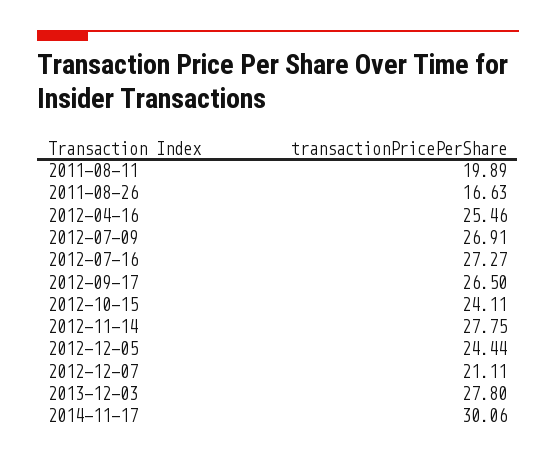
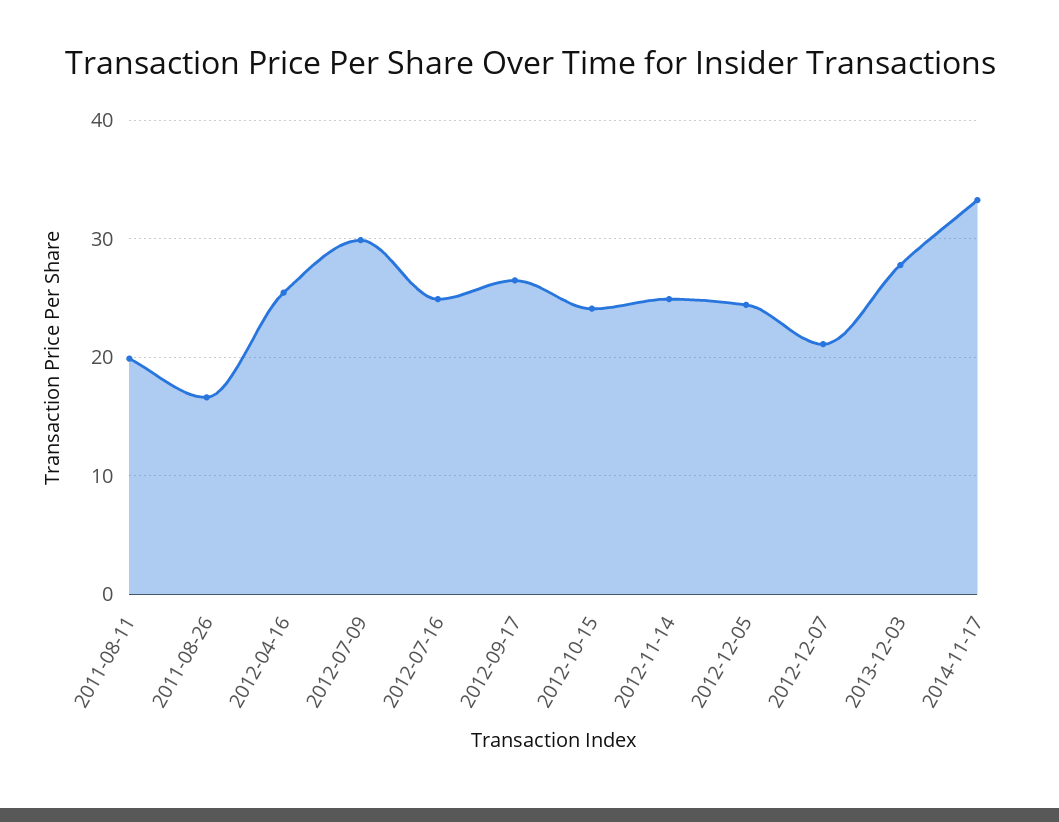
  {
    "2011-08-11": 19.89,
    "2011-08-26": 16.63,
    "2012-04-16": 25.46,
-   "2012-07-09": 26.91,
+   "2012-07-09": 30,
-   "2012-07-16": 27.27,
+   "2012-07-16": 25,
    "2012-09-17": 26.5,
    "2012-10-15": 24.11,
-   "2012-11-14": 27.75,
+   "2012-11-14": 25,
    "2012-12-05": 24.44,
    "2012-12-07": 21.11,
    "2013-12-03": 27.8,
-   "2014-11-17": 30.06
+   "2014-11-17": 33
  }

